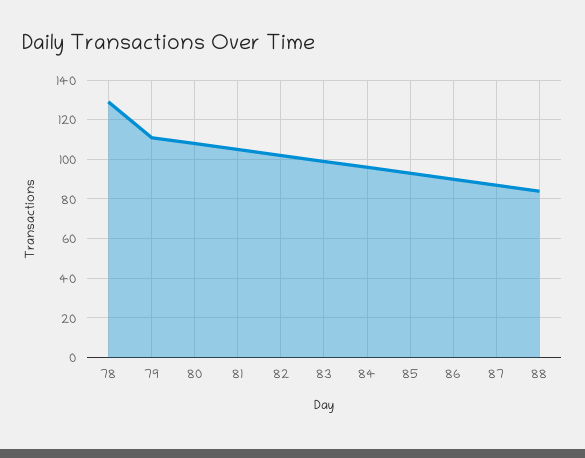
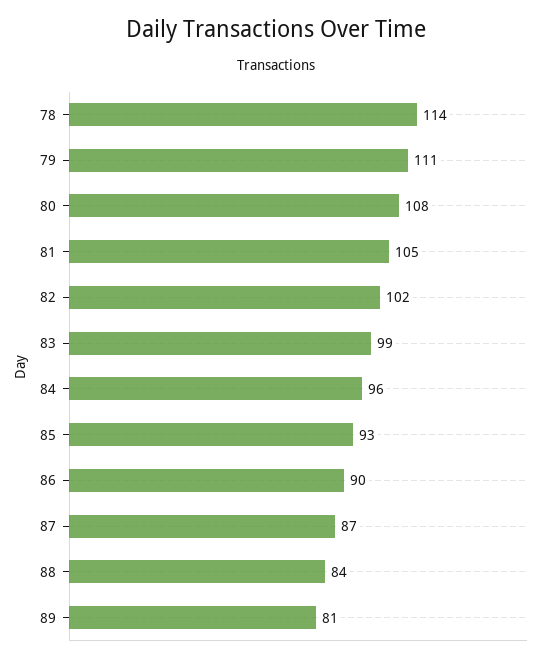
  {
-   "78": 130,
+   "78": 114,
    "79": 111,
    "80": 108,
    "81": 105,
    "82": 102,
    "83": 99,
    "84": 96,
    "85": 93,
    "86": 90,
    "87": 87,
-   "88": 84
+   "88": 84,
+   "89": 81
  }

